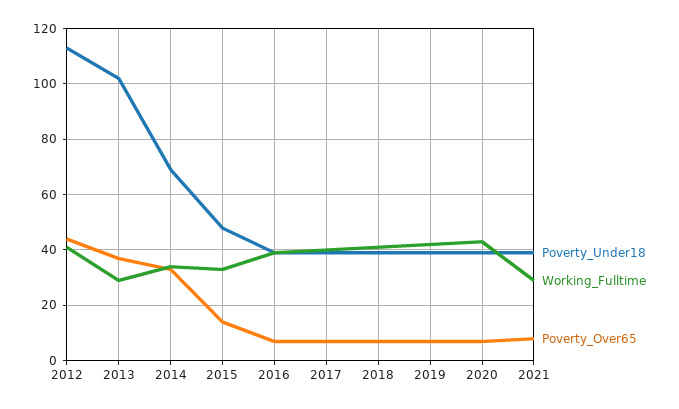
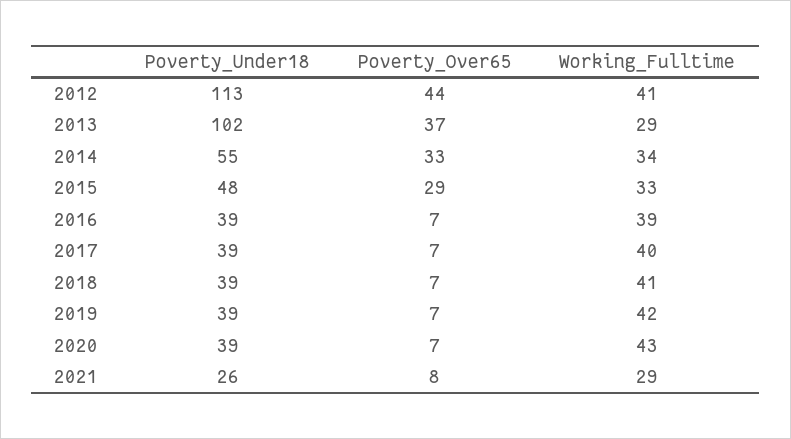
  {
    "Poverty_Under18": {
      "2012": 113,
      "2013": 102,
-     "2014": 70,
+     "2014": 55,
      "2015": 48,
      "2016": 39,
      "2017": 39,
      "2018": 39,
      "2019": 39,
      "2020": 39,
-     "2021": 40
+     "2021": 26
    },
    "Working_Fulltime": {
      "2012": 41,
      "2013": 29,
      "2014": 34,
      "2015": 33,
      "2016": 39,
      "2017": 40,
      "2018": 41,
      "2019": 42,
      "2020": 43,
      "2021": 29
    },
    "Poverty_Over65": {
      "2012": 44,
      "2013": 37,
      "2014": 33,
-     "2015": 15,
+     "2015": 29,
      "2016": 7,
      "2017": 7,
      "2018": 7,
      "2019": 7,
      "2020": 7,
      "2021": 8
    }
  }

